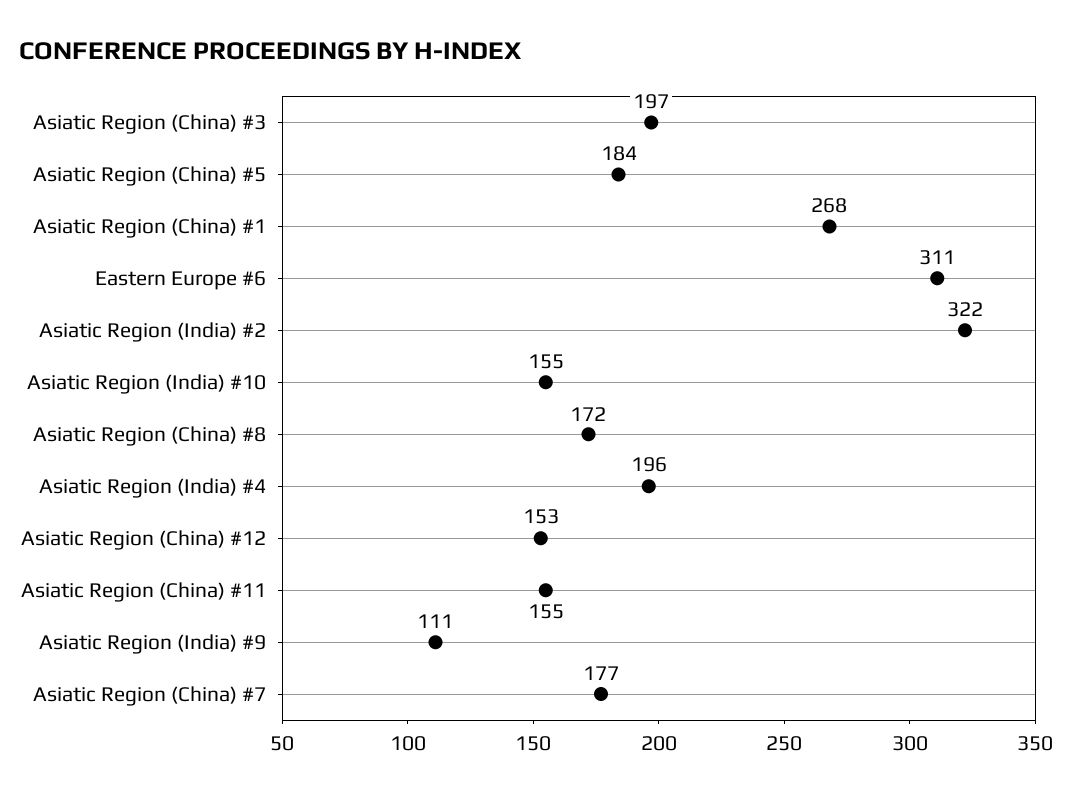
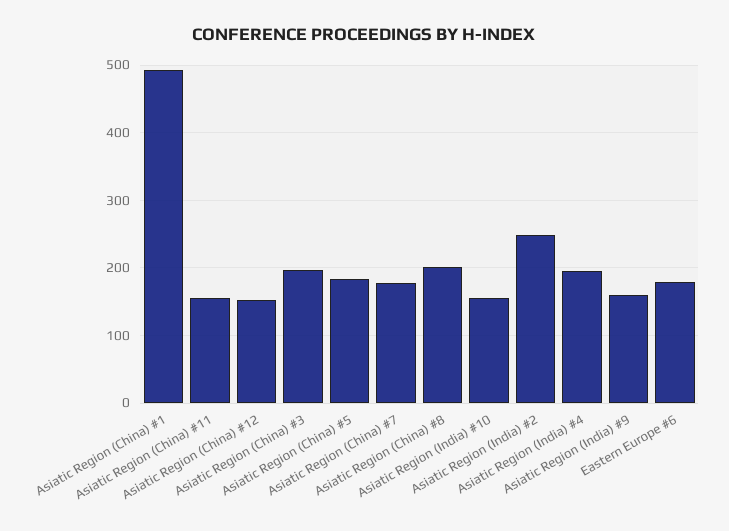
  {
    "Asiatic Region (China) #3": 197,
    "Asiatic Region (China) #5": 184,
-   "Asiatic Region (China) #1": 268,
+   "Asiatic Region (China) #1": 490,
-   "Eastern Europe #6": 311,
+   "Eastern Europe #6": 180,
-   "Asiatic Region (India) #2": 322,
+   "Asiatic Region (India) #2": 250,
    "Asiatic Region (India) #10": 155,
-   "Asiatic Region (China) #8": 172,
+   "Asiatic Region (China) #8": 200,
    "Asiatic Region (India) #4": 196,
    "Asiatic Region (China) #12": 153,
    "Asiatic Region (China) #11": 155,
-   "Asiatic Region (India) #9": 111,
+   "Asiatic Region (India) #9": 160,
    "Asiatic Region (China) #7": 177
  }

